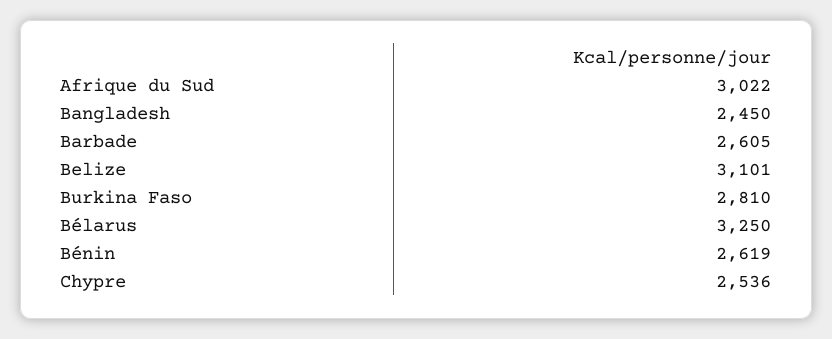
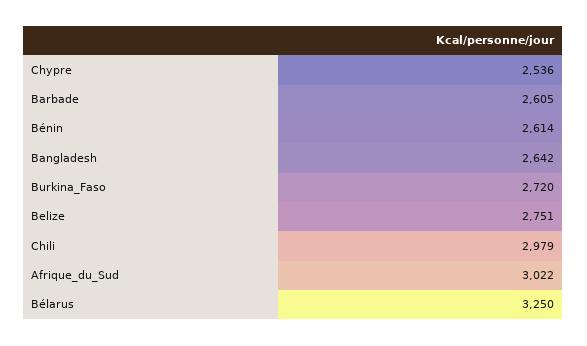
  {
    "Afrique du Sud": 3022,
-   "Bangladesh": 2450,
+   "Bangladesh": 2642,
    "Barbade": 2605,
-   "Belize": 3101,
+   "Belize": 2751,
-   "Burkina Faso": 2810,
+   "Burkina Faso": 2720,
    "Bélarus": 3250,
-   "Bénin": 2619,
+   "Bénin": 2614,
-   "Chypre": 2536
+   "Chypre": 2536,
+   "Chili": 2979
  }

